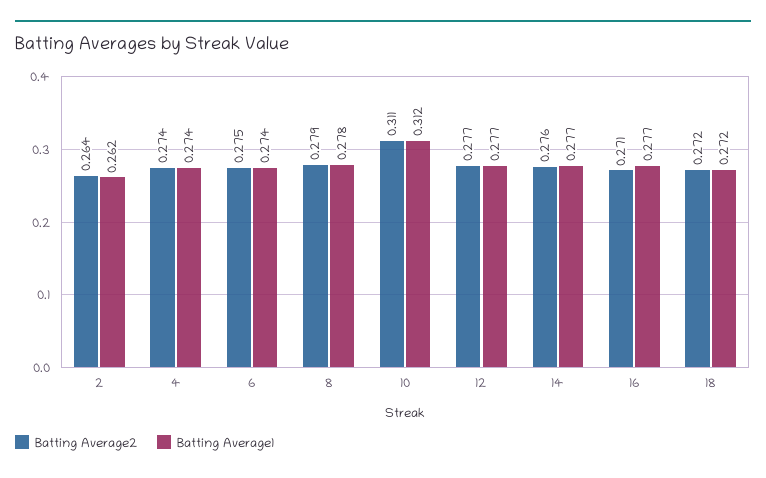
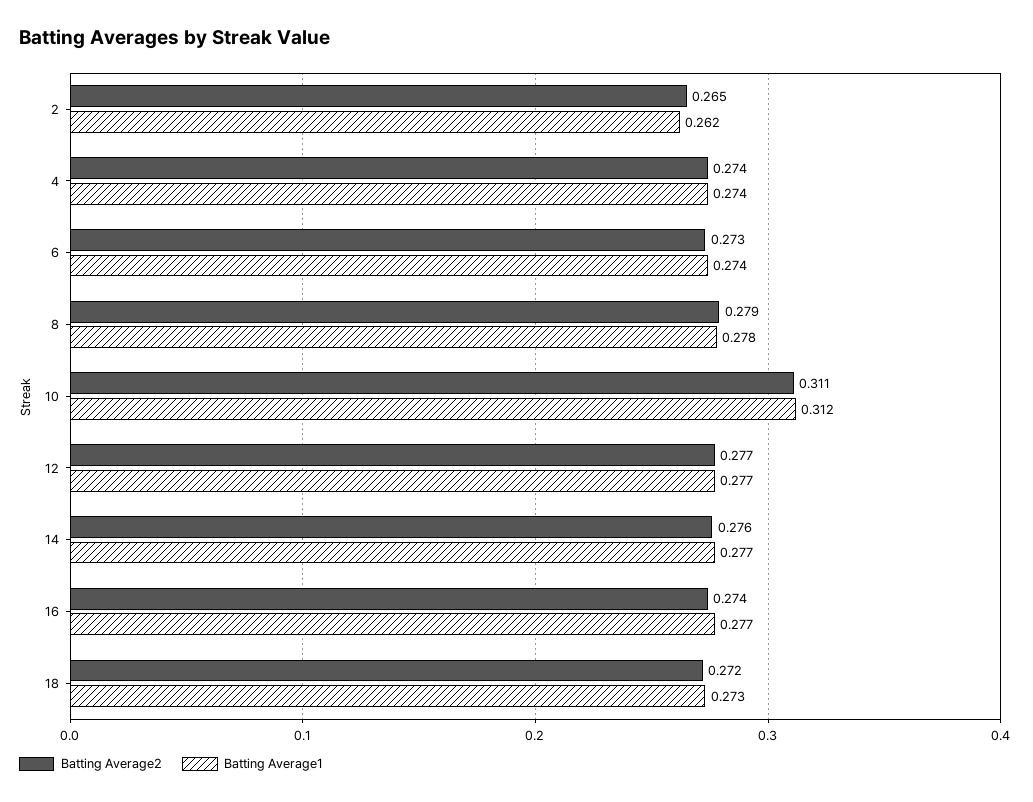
  {
    "Batting Average2": {
-     "2": 0.264,
+     "2": 0.265,
      "4": 0.274,
-     "6": 0.275,
+     "6": 0.273,
      "8": 0.279,
      "10": 0.311,
      "12": 0.277,
      "14": 0.276,
-     "16": 0.271,
+     "16": 0.274,
      "18": 0.272
    },
    "Batting Average1": {
      "2": 0.262,
      "4": 0.274,
      "6": 0.274,
      "8": 0.278,
      "10": 0.312,
      "12": 0.277,
      "14": 0.277,
      "16": 0.277,
-     "18": 0.272
+     "18": 0.273
    }
  }

